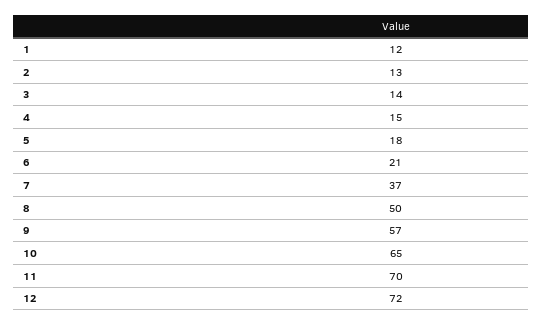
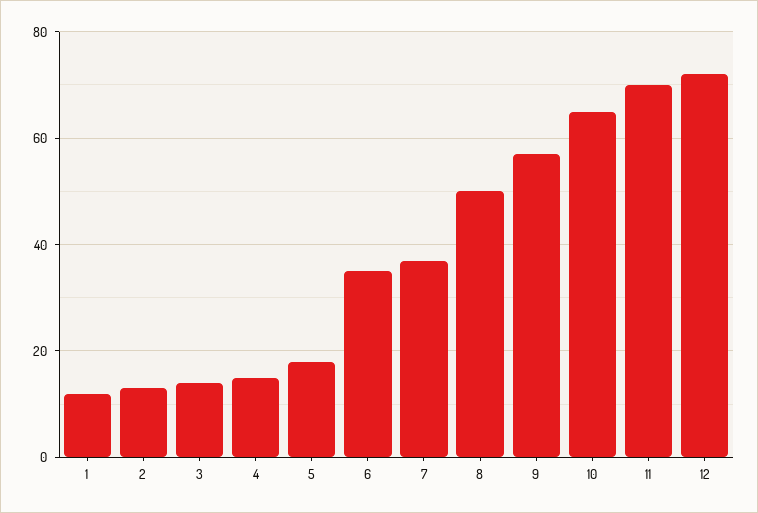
  {
    "1": 12,
    "2": 13,
    "3": 14,
    "4": 15,
    "5": 18,
-   "6": 21,
+   "6": 35,
    "7": 37,
    "8": 50,
    "9": 57,
    "10": 65,
    "11": 70,
    "12": 72
  }

